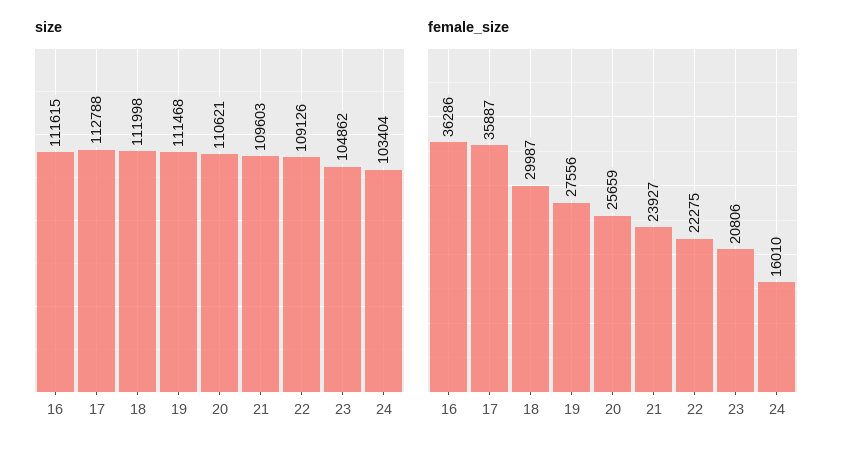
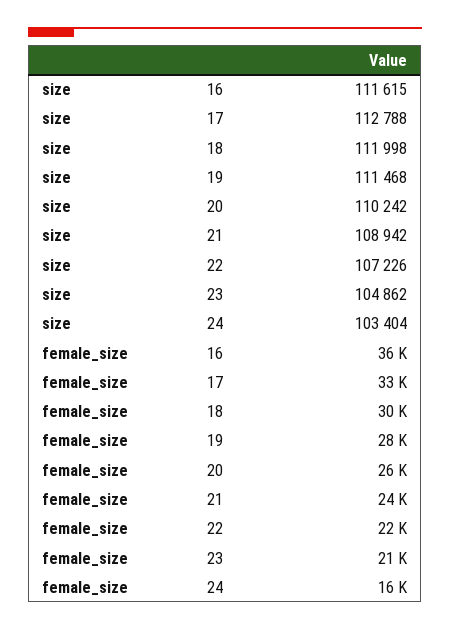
  {
    "size": {
      "16": 111615,
      "17": 112788,
      "18": 111998,
      "19": 111468,
-     "20": 110621,
+     "20": 110242,
-     "21": 109603,
+     "21": 108942,
-     "22": 109126,
+     "22": 107226,
      "23": 104862,
      "24": 103404
    },
    "female_size": {
      "16": 36286,
-     "17": 35887,
+     "17": 33000,
      "18": 29987,
      "19": 27556,
      "20": 25659,
      "21": 23927,
      "22": 22275,
      "23": 20806,
      "24": 16010
    }
  }

